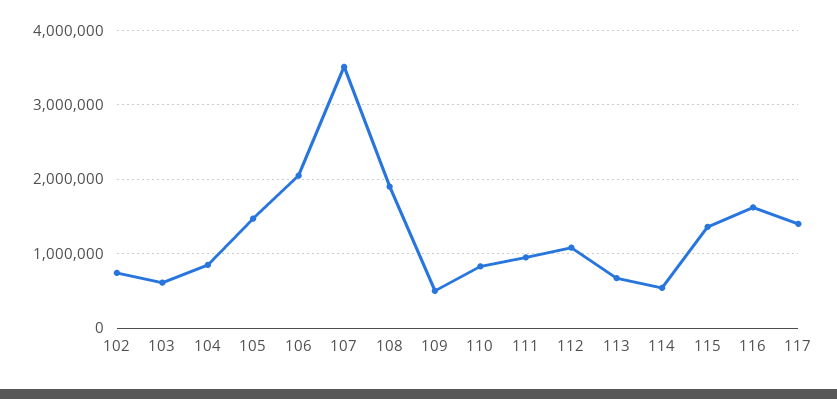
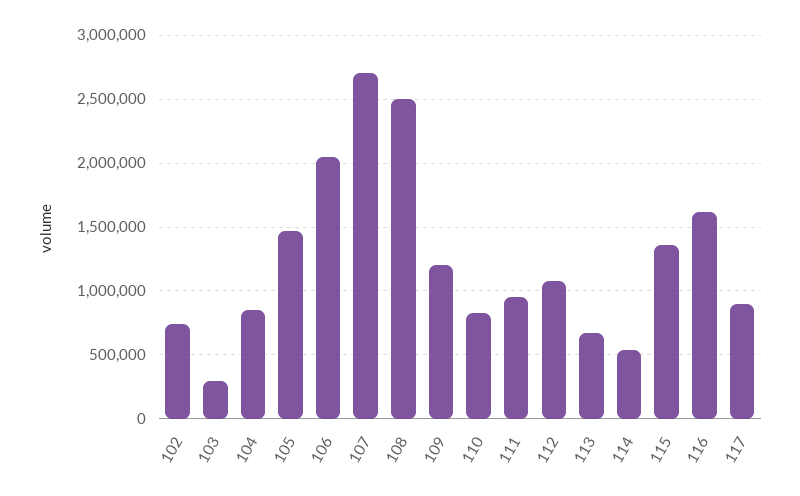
  {
    "102": 750000,
-   "103": 600000,
+   "103": 300000,
    "104": 850000,
    "105": 1450000,
    "106": 2050000,
-   "107": 3500000,
+   "107": 2700000,
-   "108": 1900000,
+   "108": 2500000,
-   "109": 500000,
+   "109": 1200000,
    "110": 850000,
    "111": 950000,
    "112": 1100000,
    "113": 650000,
    "114": 550000,
    "115": 1350000,
    "116": 1600000,
-   "117": 1400000
+   "117": 900000
  }

